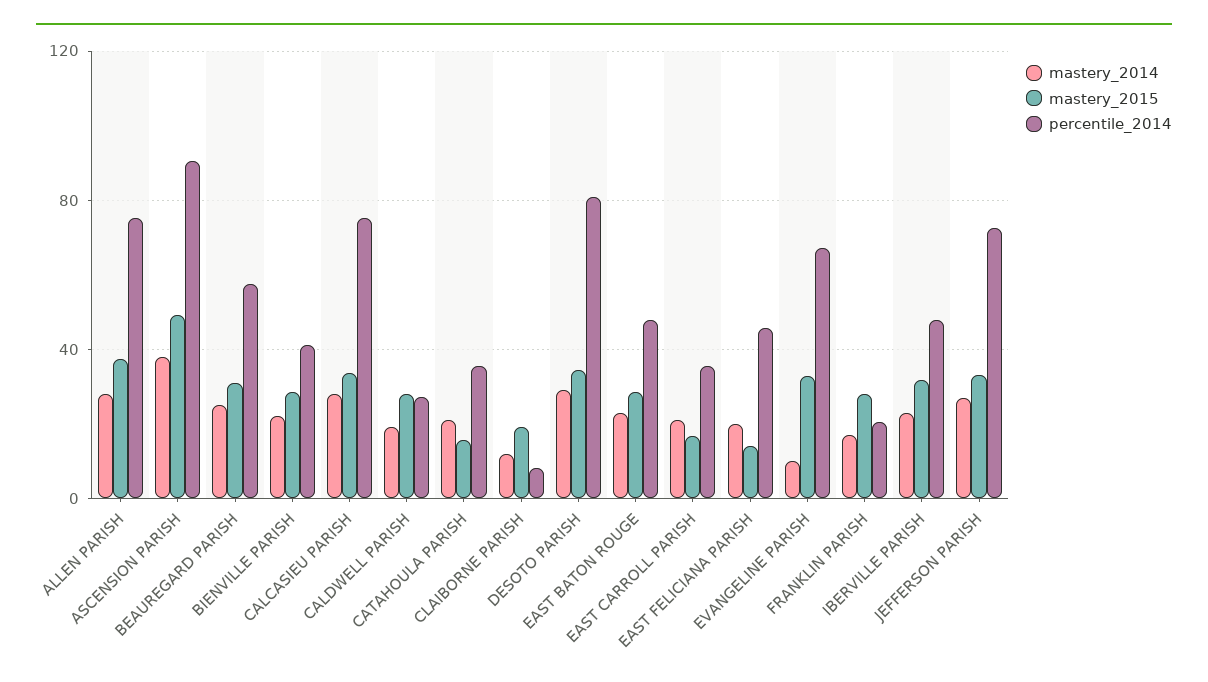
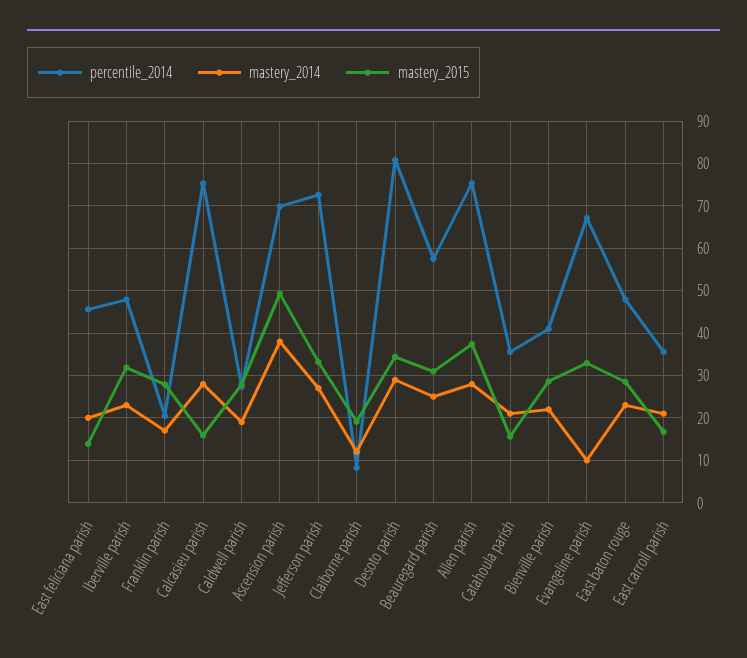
  {
    "mastery_2014": {
      "ALLEN PARISH": 28,
      "ASCENSION PARISH": 38,
      "BEAUREGARD PARISH": 26,
      "BIENVILLE PARISH": 22,
      "CALCASIEU PARISH": 28,
      "CALDWELL PARISH": 20,
      "CATAHOULA PARISH": 22,
      "CLAIBORNE PARISH": 12,
      "DESOTO PARISH": 30,
      "EAST BATON ROUGE": 24,
      "EAST CARROLL PARISH": 22,
      "EAST FELICIANA PARISH": 20,
      "EVANGELINE PARISH": 10,
      "FRANKLIN PARISH": 18,
      "IBERVILLE PARISH": 24,
      "JEFFERSON PARISH": 28
    },
    "mastery_2015": {
      "ALLEN PARISH": 38,
      "ASCENSION PARISH": 50,
      "BEAUREGARD PARISH": 30,
      "BIENVILLE PARISH": 28,
-     "CALCASIEU PARISH": 35,
+     "CALCASIEU PARISH": 16,
      "CALDWELL PARISH": 28,
      "CATAHOULA PARISH": 16,
      "CLAIBORNE PARISH": 20,
      "DESOTO PARISH": 34,
      "EAST BATON ROUGE": 28,
      "EAST CARROLL PARISH": 16,
      "EAST FELICIANA PARISH": 14,
      "EVANGELINE PARISH": 32,
      "FRANKLIN PARISH": 28,
      "IBERVILLE PARISH": 32,
      "JEFFERSON PARISH": 34
    },
    "percentile_2014": {
      "ALLEN PARISH": 76,
-     "ASCENSION PARISH": 90,
+     "ASCENSION PARISH": 70,
      "BEAUREGARD PARISH": 58,
      "BIENVILLE PARISH": 42,
      "CALCASIEU PARISH": 76,
      "CALDWELL PARISH": 28,
      "CATAHOULA PARISH": 36,
      "CLAIBORNE PARISH": 8,
      "DESOTO PARISH": 80,
      "EAST BATON ROUGE": 48,
      "EAST CARROLL PARISH": 36,
      "EAST FELICIANA PARISH": 46,
      "EVANGELINE PARISH": 68,
      "FRANKLIN PARISH": 20,
      "IBERVILLE PARISH": 48,
      "JEFFERSON PARISH": 72
    }
  }

